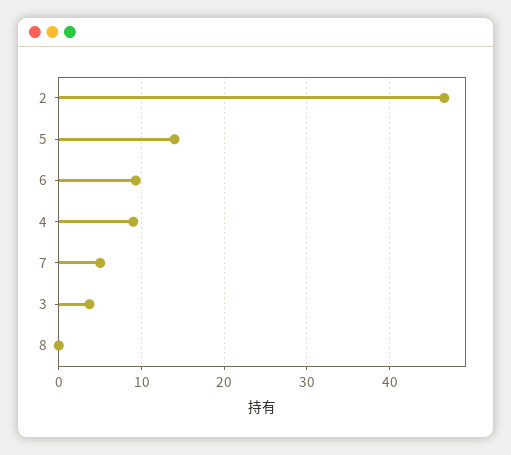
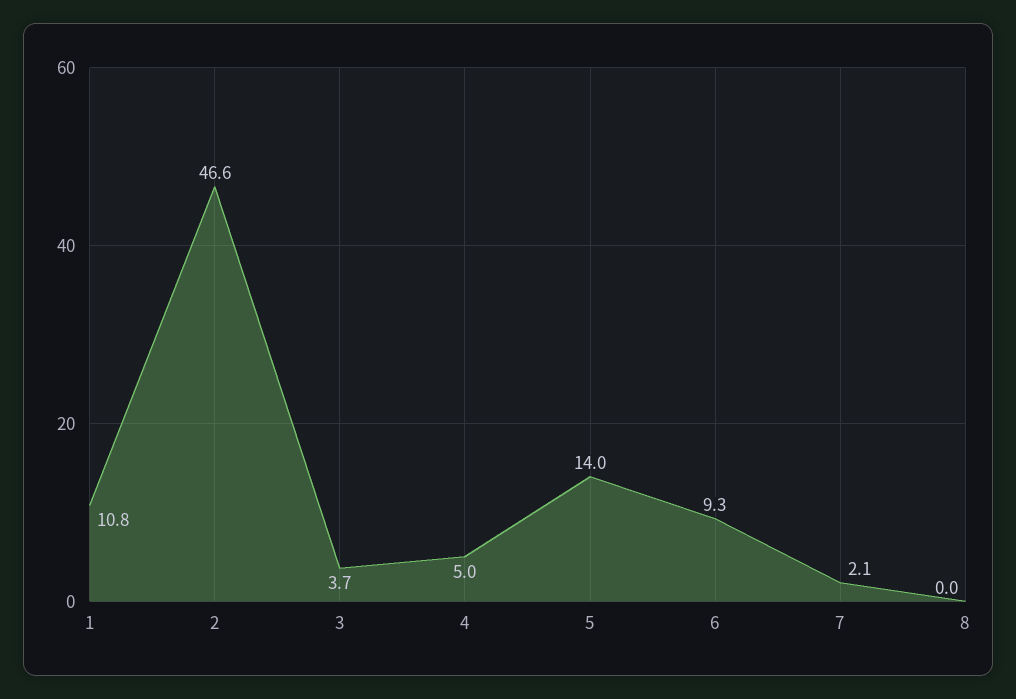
  {
    "2": 46.6,
    "5": 14,
    "6": 9.3,
-   "4": 9,
+   "4": 5,
-   "7": 5,
+   "7": 2.1,
    "3": 3.7,
-   "8": 0
+   "8": 0,
+   "1": 10.8
  }

